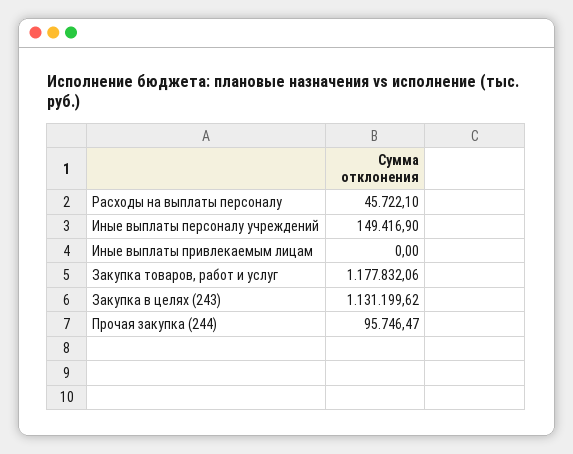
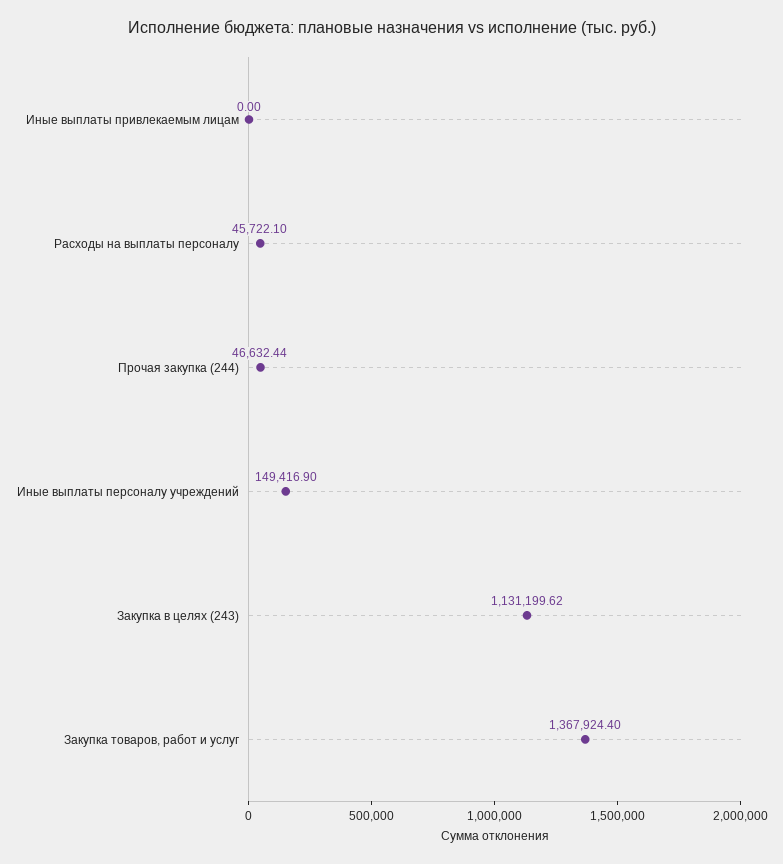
  {
    "Расходы на выплаты персоналу": 45722.1,
    "Иные выплаты персоналу учреждений": 149416.9,
    "Иные выплаты привлекаемым лицам": 0,
-   "Закупка товаров, работ и услуг": 1177832.06,
+   "Закупка товаров, работ и услуг": 1367924.4,
    "Закупка в целях (243)": 1131199.62,
-   "Прочая закупка (244)": 95746.47
+   "Прочая закупка (244)": 46632.44
  }

